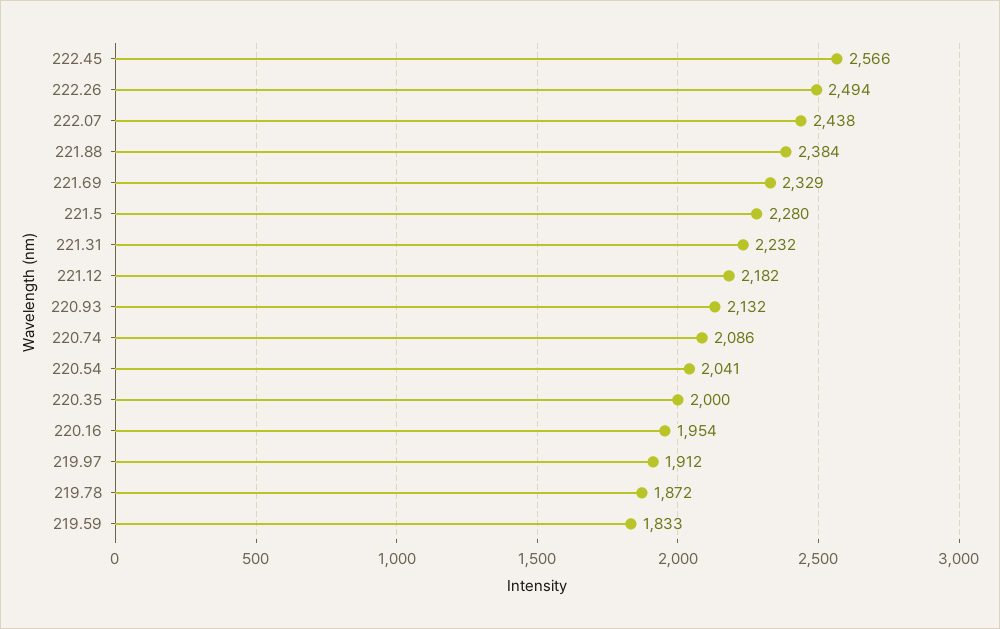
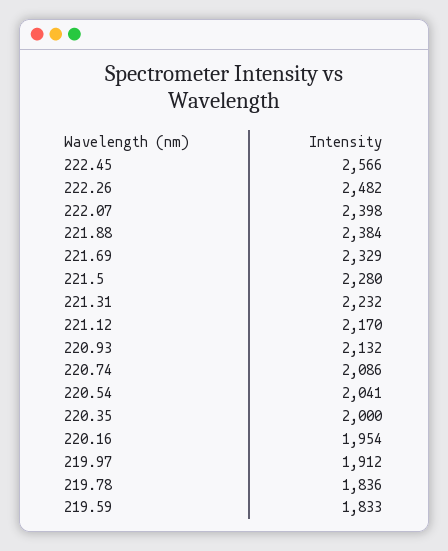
  {
    "222.45": 2566,
-   "222.26": 2494,
+   "222.26": 2482,
-   "222.07": 2438,
+   "222.07": 2398,
    "221.88": 2384,
    "221.69": 2329,
    "221.5": 2280,
    "221.31": 2232,
-   "221.12": 2182,
+   "221.12": 2170,
    "220.93": 2132,
    "220.74": 2086,
    "220.54": 2041,
    "220.35": 2000,
    "220.16": 1954,
    "219.97": 1912,
-   "219.78": 1872,
+   "219.78": 1836,
    "219.59": 1833
  }

